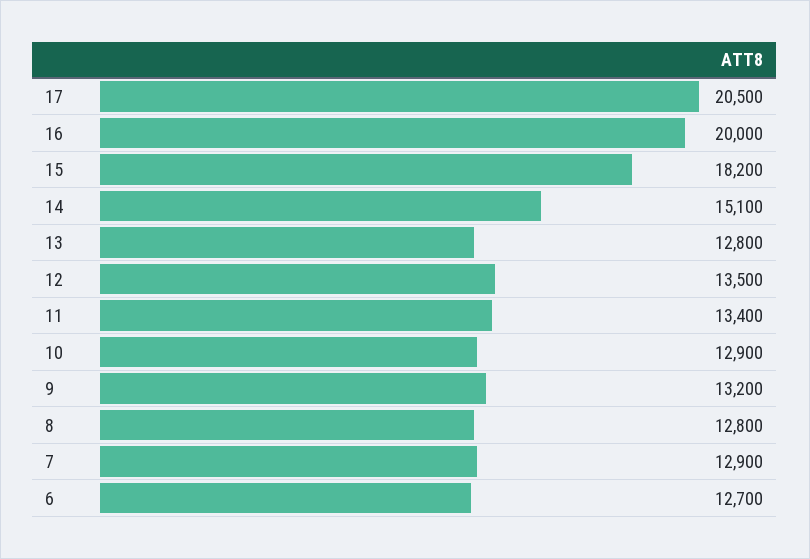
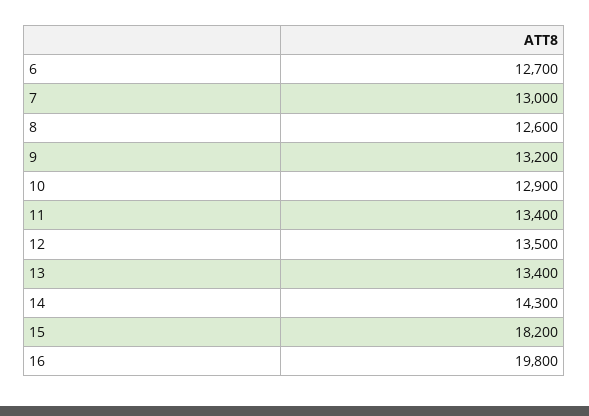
  {
-   "17": 20500,
-   "16": 20000,
+   "16": 19800,
    "15": 18200,
-   "14": 15100,
+   "14": 14300,
-   "13": 12800,
+   "13": 13400,
    "12": 13500,
    "11": 13400,
    "10": 12900,
    "9": 13200,
-   "8": 12800,
+   "8": 12600,
-   "7": 12900,
+   "7": 13000,
    "6": 12700
  }

